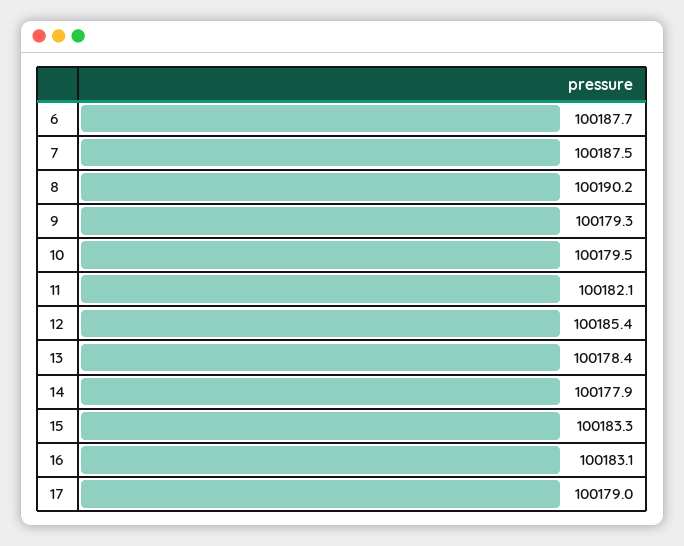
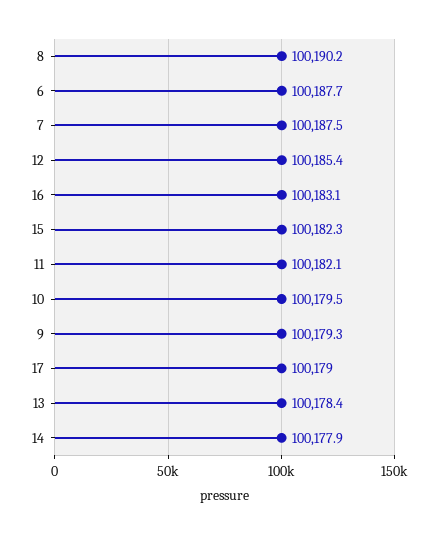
  {
    "6": 100187.7,
    "7": 100187.5,
    "8": 100190.2,
    "9": 100179.3,
    "10": 100179.5,
    "11": 100182.1,
    "12": 100185.4,
    "13": 100178.4,
    "14": 100177.9,
-   "15": 100183.3,
+   "15": 100182.3,
    "16": 100183.1,
    "17": 100179
  }

